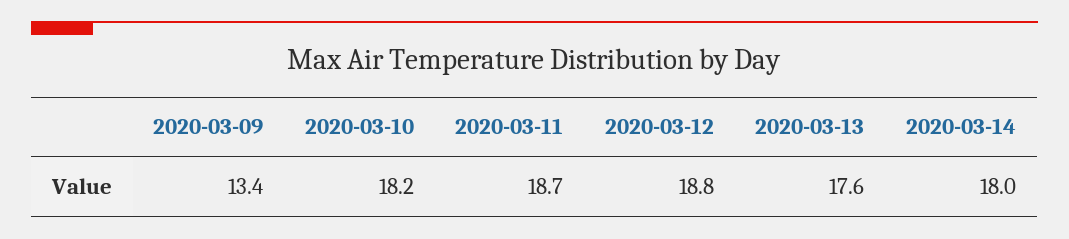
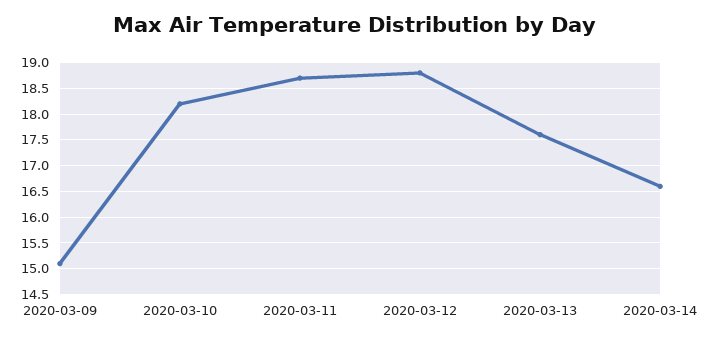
  {
-   "2020-03-09": 13.4,
+   "2020-03-09": 15,
    "2020-03-10": 18.2,
    "2020-03-11": 18.7,
    "2020-03-12": 18.8,
    "2020-03-13": 17.6,
-   "2020-03-14": 18
+   "2020-03-14": 16.5
  }

